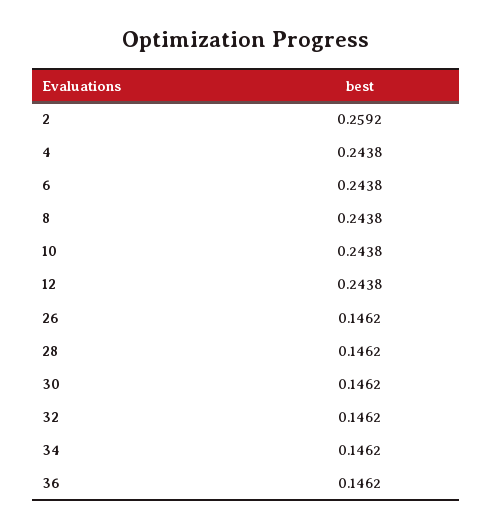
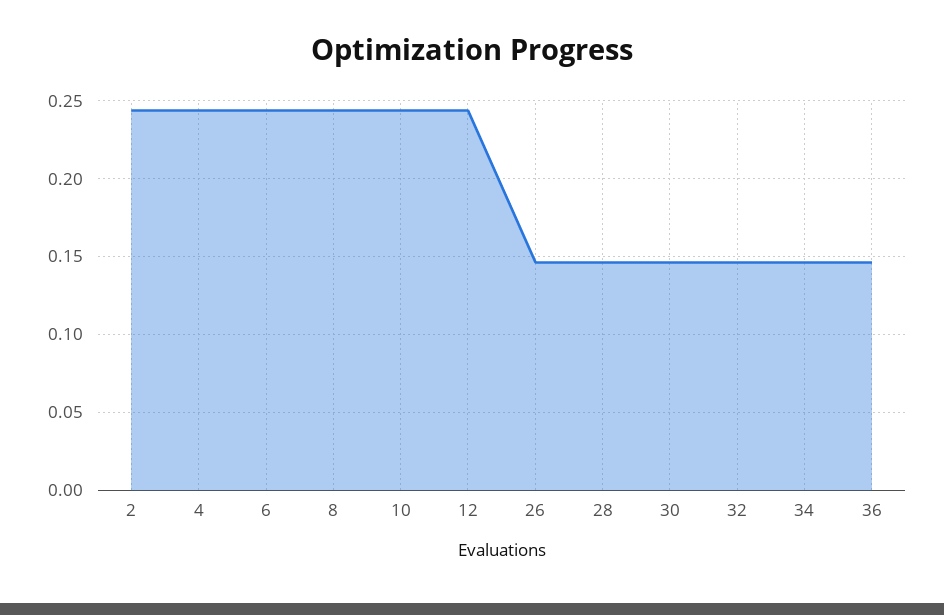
  {
-   "2": 0.2592,
+   "2": 0.245,
    "4": 0.2438,
    "6": 0.2438,
    "8": 0.2438,
    "10": 0.2438,
    "12": 0.2438,
    "26": 0.1462,
    "28": 0.1462,
    "30": 0.1462,
    "32": 0.1462,
    "34": 0.1462,
    "36": 0.1462
  }

